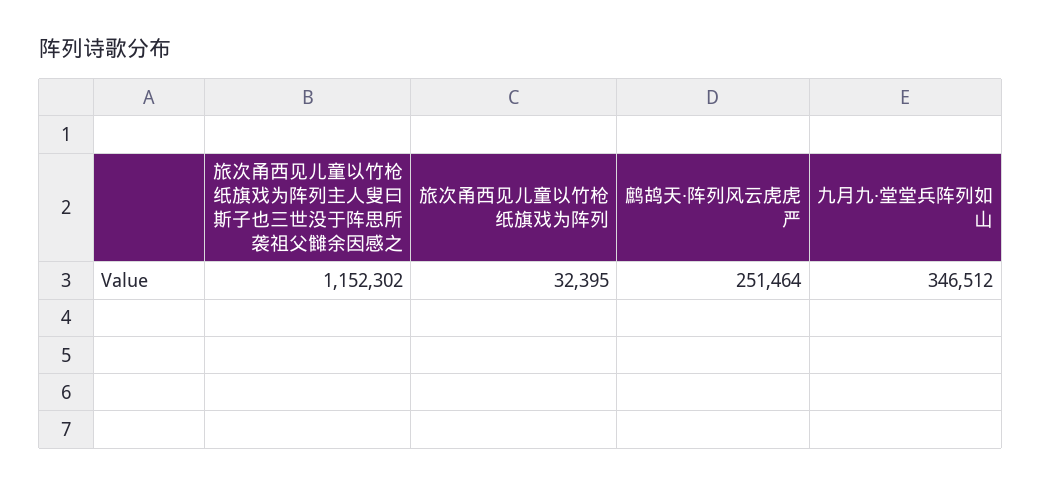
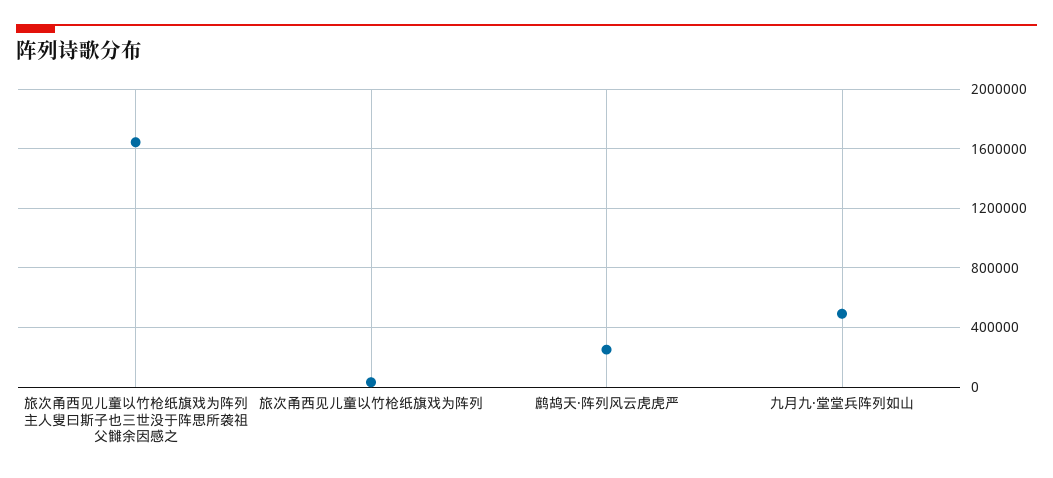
  {
-   "旅次甬西见儿童以竹枪纸旗戏为阵列主人叟曰斯子也三世没于阵思所袭祖父雠余因感之": 1152302,
+   "旅次甬西见儿童以竹枪纸旗戏为阵列主人叟曰斯子也三世没于阵思所袭祖父雠余因感之": 1650000,
    "旅次甬西见儿童以竹枪纸旗戏为阵列": 32395,
    "鹧鸪天·阵列风云虎虎严": 251464,
-   "九月九·堂堂兵阵列如山": 346512
+   "九月九·堂堂兵阵列如山": 500000
  }

